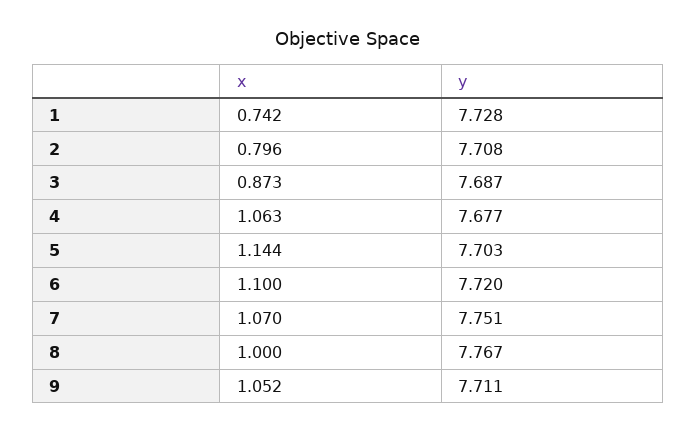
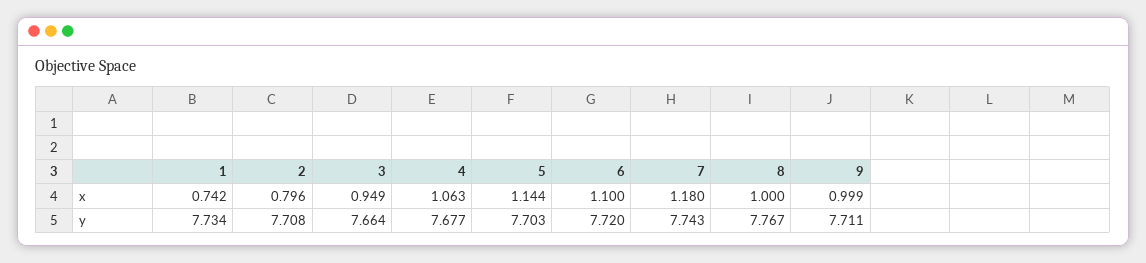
  {
    "x": {
      "1": 0.742,
      "2": 0.796,
-     "3": 0.873,
+     "3": 0.949,
      "4": 1.063,
      "5": 1.144,
      "6": 1.1,
-     "7": 1.07,
+     "7": 1.18,
      "8": 1,
-     "9": 1.052
+     "9": 0.999
    },
    "y": {
-     "1": 7.728,
+     "1": 7.734,
      "2": 7.708,
-     "3": 7.687,
+     "3": 7.664,
      "4": 7.677,
      "5": 7.703,
      "6": 7.72,
-     "7": 7.751,
+     "7": 7.743,
      "8": 7.767,
      "9": 7.711
    }
  }

